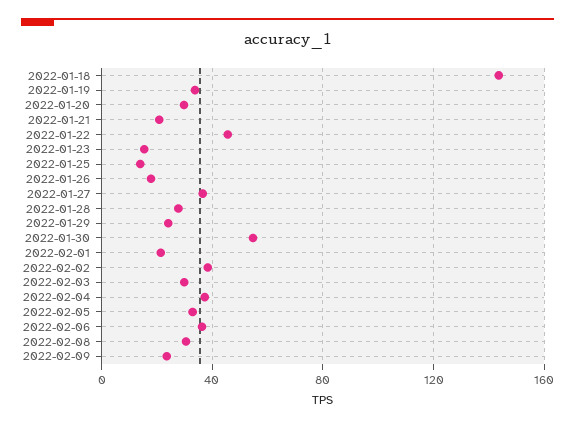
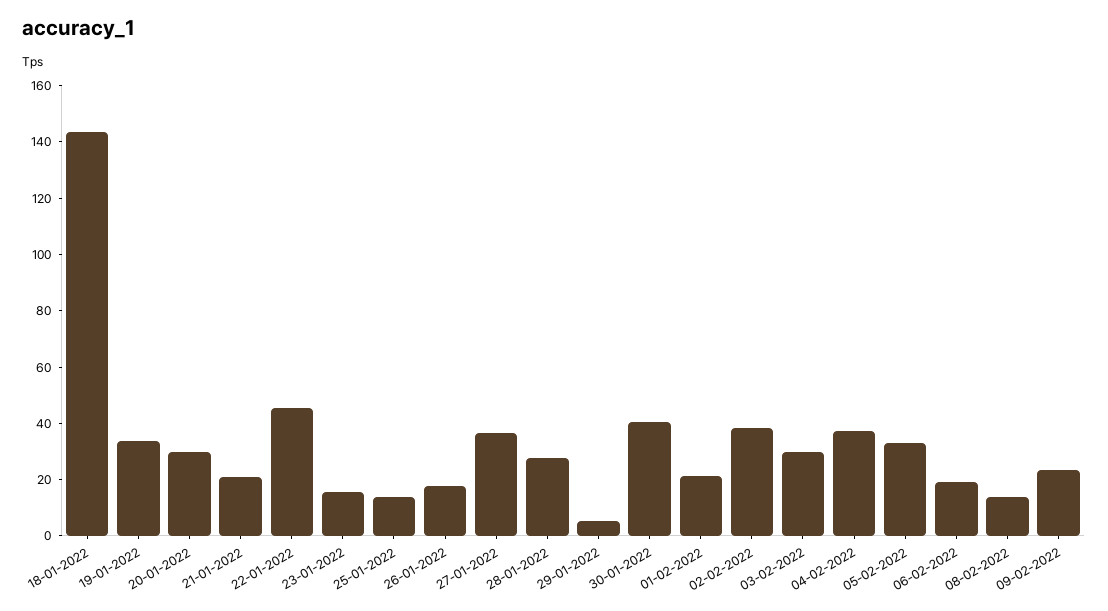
  {
    "2022-01-18": 145,
    "2022-01-19": 35,
    "2022-01-20": 30,
    "2022-01-21": 20,
    "2022-01-22": 45,
    "2022-01-23": 15,
    "2022-01-25": 15,
    "2022-01-26": 20,
    "2022-01-27": 35,
    "2022-01-28": 30,
-   "2022-01-29": 25,
+   "2022-01-29": 5,
-   "2022-01-30": 55,
+   "2022-01-30": 40,
    "2022-02-01": 20,
    "2022-02-02": 40,
    "2022-02-03": 30,
    "2022-02-04": 35,
    "2022-02-05": 35,
-   "2022-02-06": 35,
+   "2022-02-06": 20,
-   "2022-02-08": 30,
+   "2022-02-08": 15,
    "2022-02-09": 25
  }

